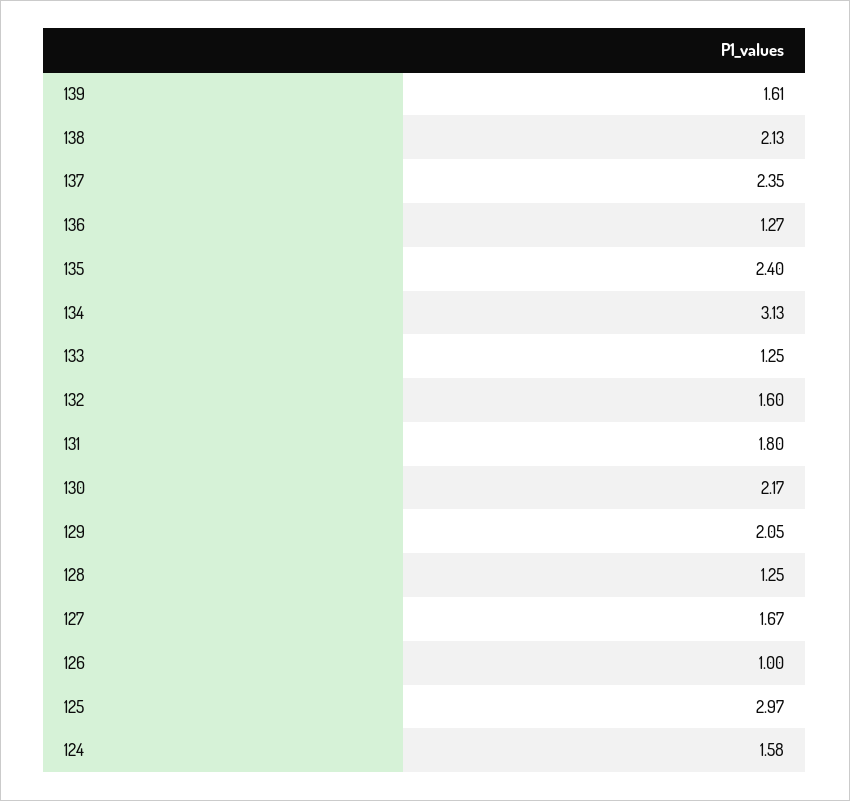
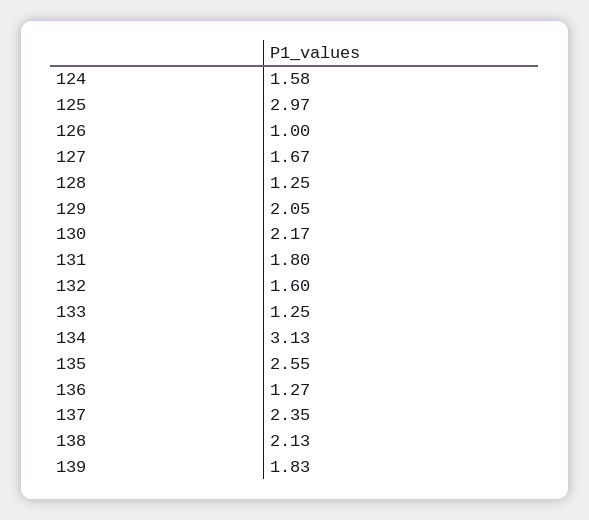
  {
-   "139": 1.61,
+   "139": 1.83,
    "138": 2.13,
    "137": 2.35,
    "136": 1.27,
-   "135": 2.4,
+   "135": 2.55,
    "134": 3.13,
    "133": 1.25,
    "132": 1.6,
    "131": 1.8,
    "130": 2.17,
    "129": 2.05,
    "128": 1.25,
    "127": 1.67,
    "126": 1,
    "125": 2.97,
    "124": 1.58
  }

